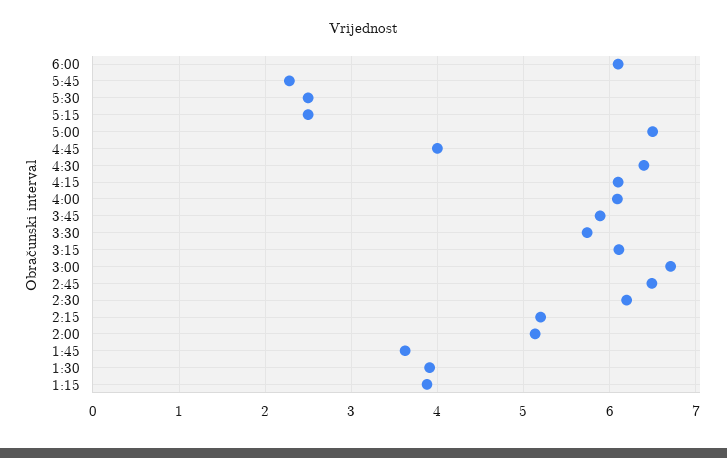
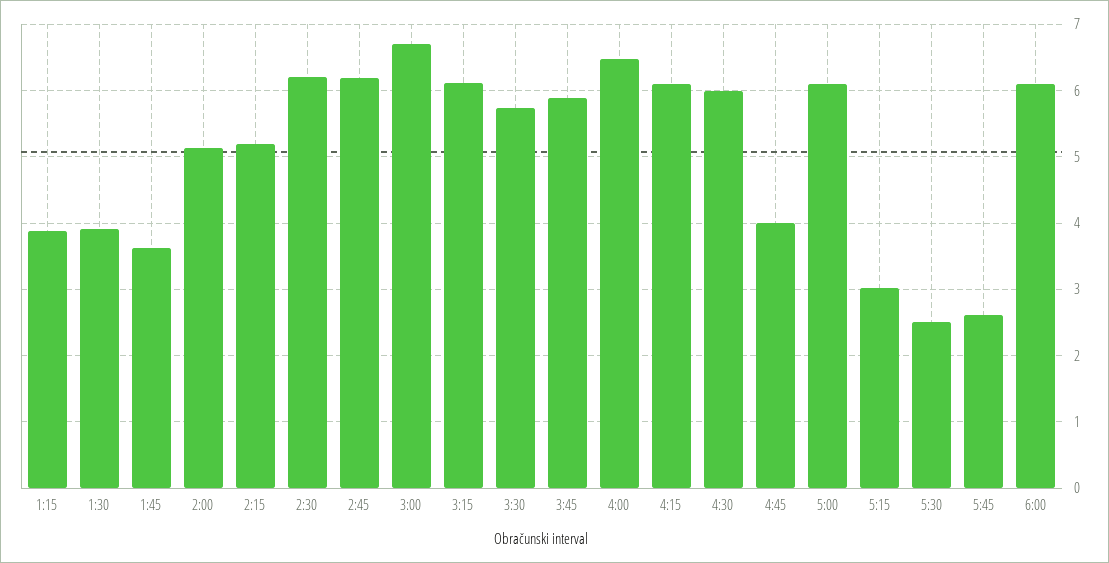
  {
    "6:00": 6.1,
-   "5:45": 2.3,
+   "5:45": 2.6,
    "5:30": 2.5,
-   "5:15": 2.5,
+   "5:15": 3,
-   "5:00": 6.5,
+   "5:00": 6.1,
    "4:45": 4,
-   "4:30": 6.4,
+   "4:30": 6,
    "4:15": 6.1,
-   "4:00": 6.1,
+   "4:00": 6.5,
    "3:45": 5.9,
    "3:30": 5.7,
    "3:15": 6.1,
    "3:00": 6.7,
-   "2:45": 6.5,
+   "2:45": 6.2,
    "2:30": 6.2,
    "2:15": 5.2,
    "2:00": 5.1,
    "1:45": 3.6,
    "1:30": 3.9,
    "1:15": 3.9
  }

